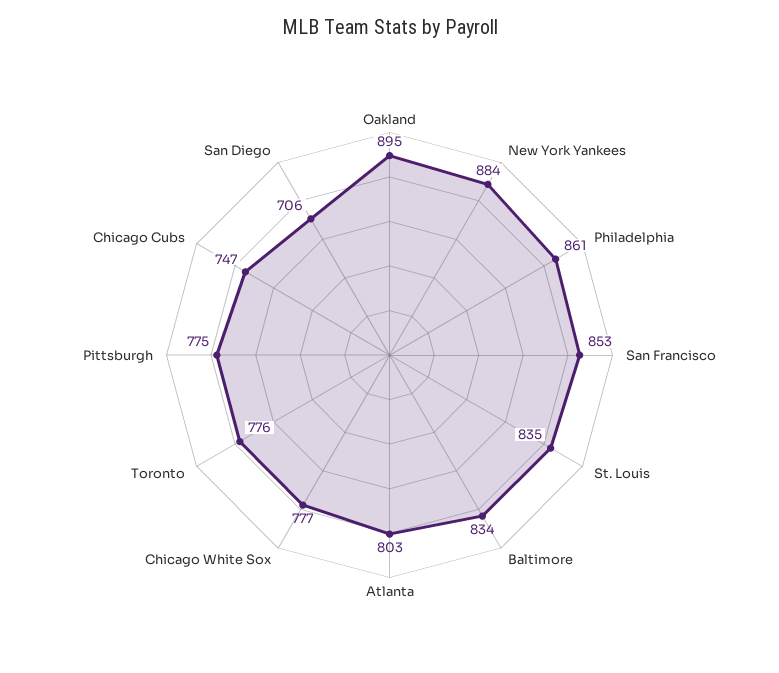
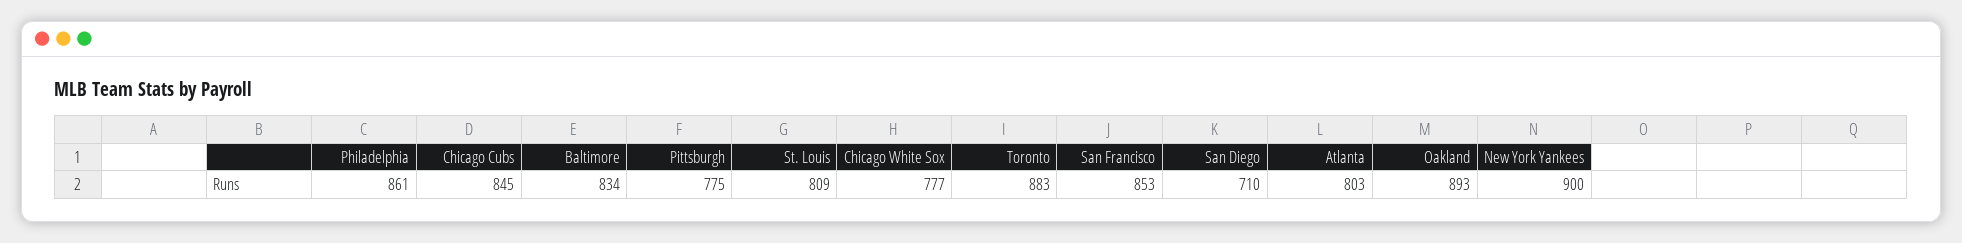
  {
-   "Oakland": 895,
+   "Oakland": 893,
-   "New York Yankees": 884,
+   "New York Yankees": 900,
    "Philadelphia": 861,
    "San Francisco": 853,
-   "St. Louis": 835,
+   "St. Louis": 809,
    "Baltimore": 834,
    "Atlanta": 803,
    "Chicago White Sox": 777,
-   "Toronto": 776,
+   "Toronto": 883,
    "Pittsburgh": 775,
-   "Chicago Cubs": 747,
+   "Chicago Cubs": 845,
-   "San Diego": 706
+   "San Diego": 710
  }

